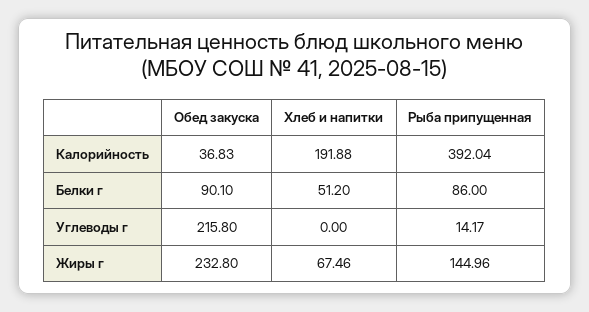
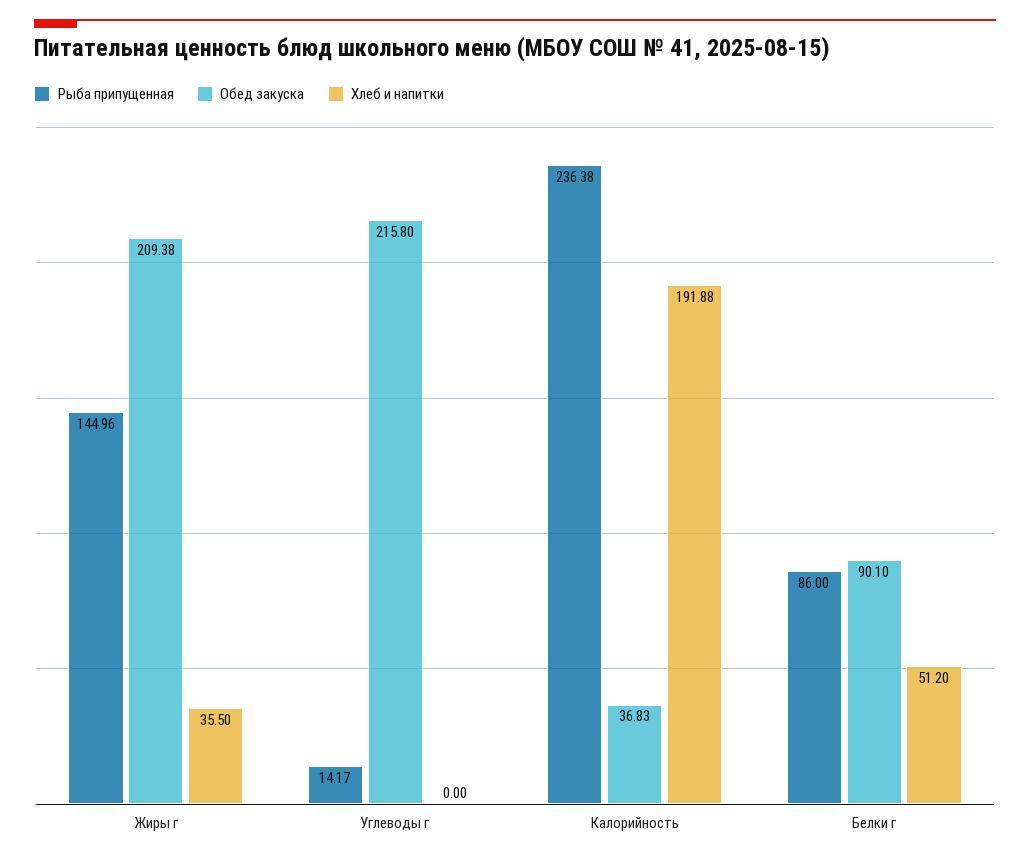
  {
    "Обед закуска": {
      "Калорийность": 36.83,
      "Белки г": 90.1,
      "Углеводы г": 215.8,
-     "Жиры г": 232.8
+     "Жиры г": 209.38
    },
    "Хлеб и напитки": {
      "Калорийность": 191.88,
      "Белки г": 51.2,
      "Углеводы г": 0,
-     "Жиры г": 67.46
+     "Жиры г": 35.5
    },
    "Рыба припущенная": {
-     "Калорийность": 392.04,
+     "Калорийность": 236.38,
      "Белки г": 86,
      "Углеводы г": 14.17,
      "Жиры г": 144.96
    }
  }

